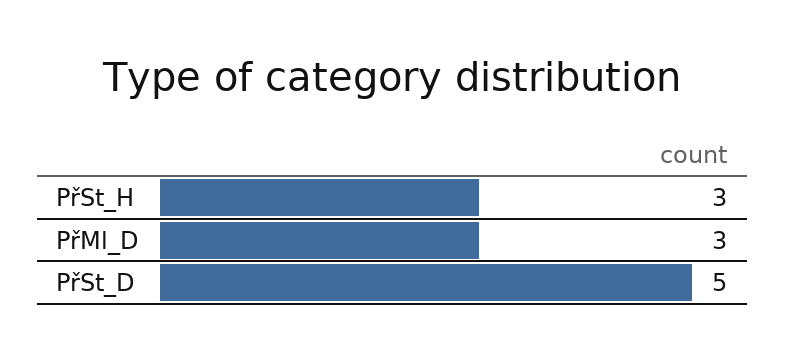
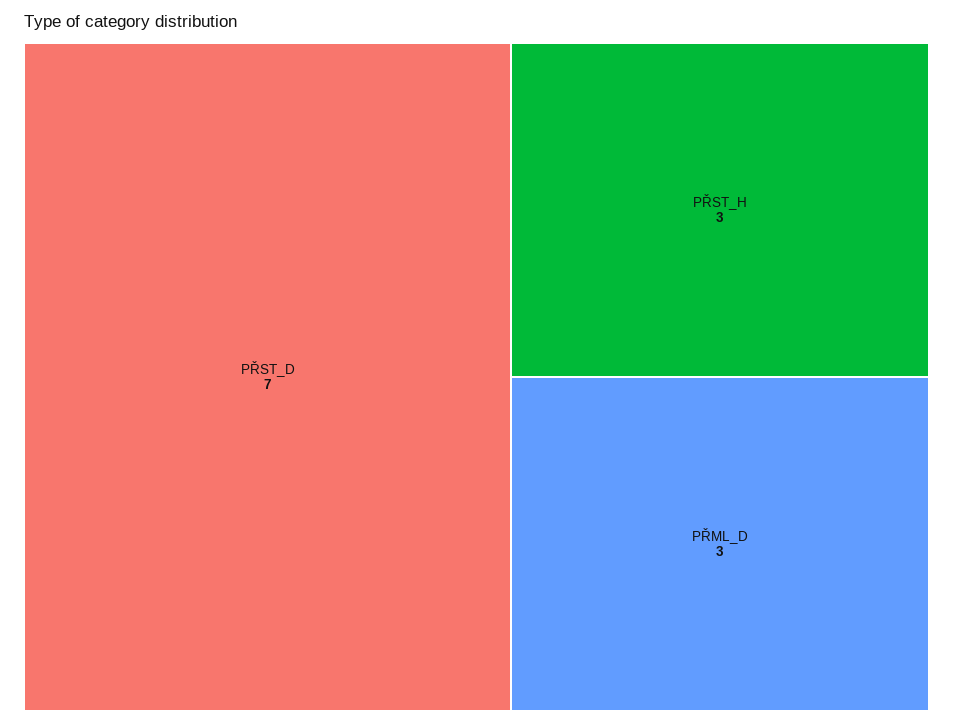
  {
    "PřSt_H": 3,
    "PřMl_D": 3,
-   "PřSt_D": 5
+   "PřSt_D": 7
  }

